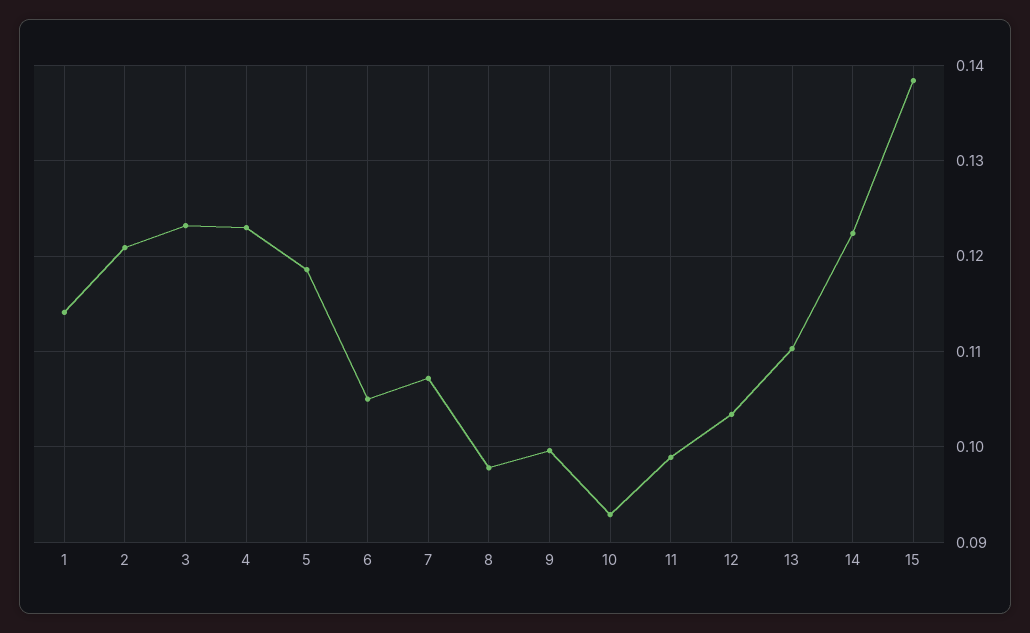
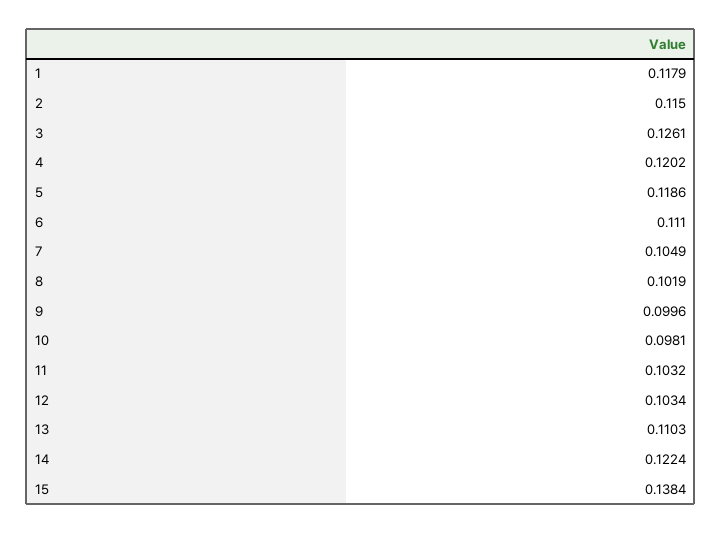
  {
-   "1": 0.114,
+   "1": 0.1179,
-   "2": 0.121,
+   "2": 0.115,
-   "3": 0.123,
+   "3": 0.1261,
-   "4": 0.123,
+   "4": 0.1202,
    "5": 0.1186,
-   "6": 0.105,
+   "6": 0.111,
-   "7": 0.107,
+   "7": 0.1049,
-   "8": 0.098,
+   "8": 0.1019,
    "9": 0.0996,
-   "10": 0.093,
+   "10": 0.0981,
-   "11": 0.099,
+   "11": 0.1032,
    "12": 0.1034,
    "13": 0.1103,
    "14": 0.1224,
    "15": 0.1384
  }

